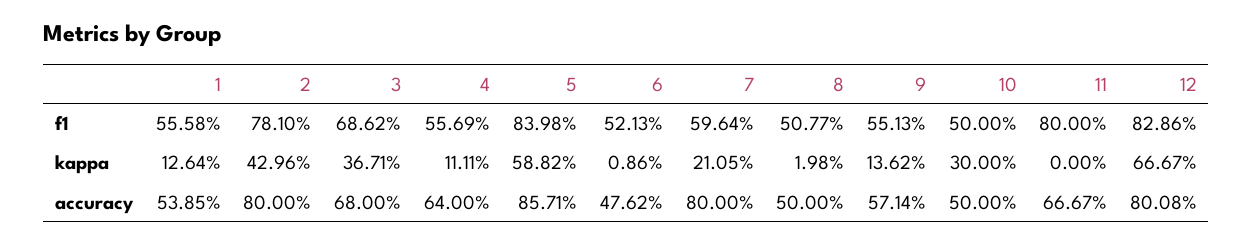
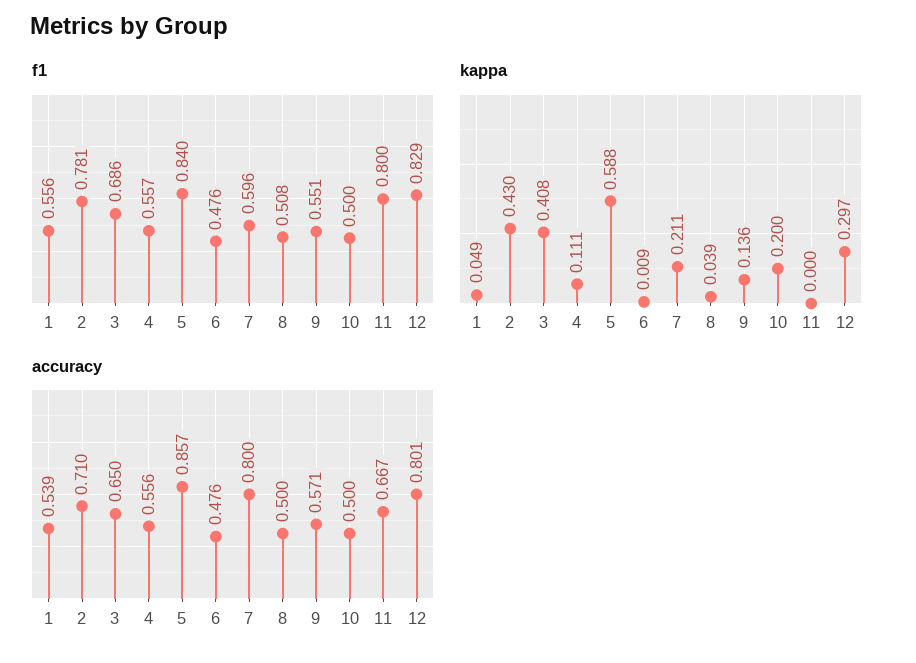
  {
    "f1": {
      "1": 0.5558,
      "2": 0.781,
      "3": 0.6862,
      "4": 0.5569,
      "5": 0.8398,
-     "6": 0.5213,
+     "6": 0.476,
      "7": 0.5964,
      "8": 0.5077,
      "9": 0.5513,
      "10": 0.5,
      "11": 0.8,
      "12": 0.8286
    },
    "kappa": {
-     "1": 0.1264,
+     "1": 0.049,
      "2": 0.4296,
-     "3": 0.3671,
+     "3": 0.408,
      "4": 0.1111,
      "5": 0.5882,
      "6": 0.0086,
      "7": 0.2105,
-     "8": 0.0198,
+     "8": 0.039,
      "9": 0.1362,
-     "10": 0.3,
+     "10": 0.2,
      "11": 0,
-     "12": 0.6667
+     "12": 0.297
    },
    "accuracy": {
      "1": 0.5385,
-     "2": 0.8,
+     "2": 0.71,
-     "3": 0.68,
+     "3": 0.65,
-     "4": 0.64,
+     "4": 0.556,
      "5": 0.8571,
      "6": 0.4762,
      "7": 0.8,
      "8": 0.5,
      "9": 0.5714,
      "10": 0.5,
      "11": 0.6667,
      "12": 0.8008
    }
  }

